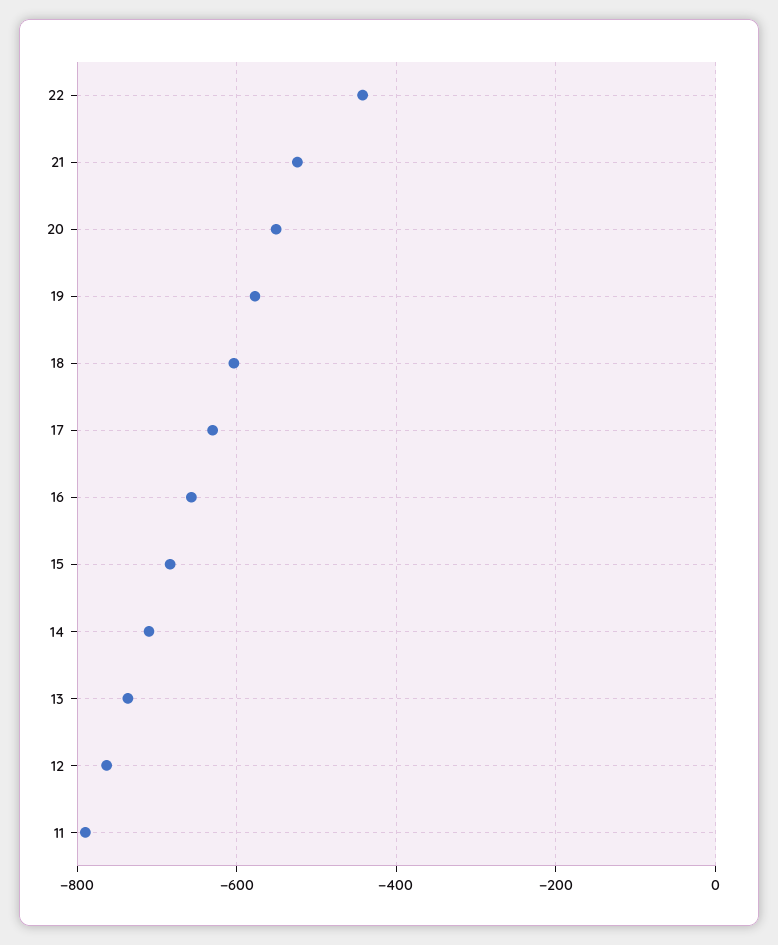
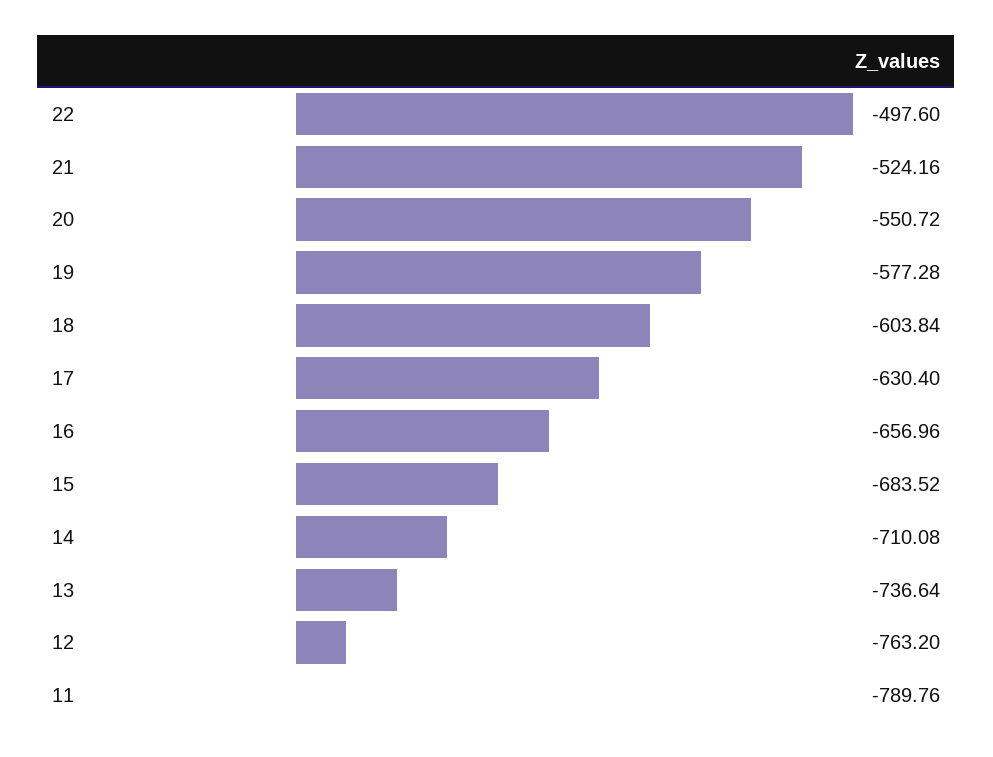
  {
-   "22": -440,
+   "22": -497.6,
    "21": -524.16,
    "20": -550.72,
    "19": -577.28,
    "18": -603.84,
    "17": -630.4,
    "16": -656.96,
    "15": -683.52,
    "14": -710.08,
    "13": -736.64,
    "12": -763.2,
    "11": -789.76
  }

